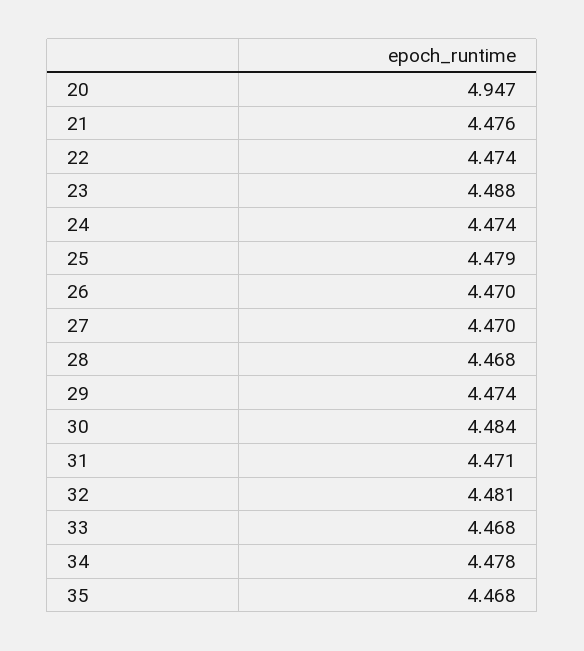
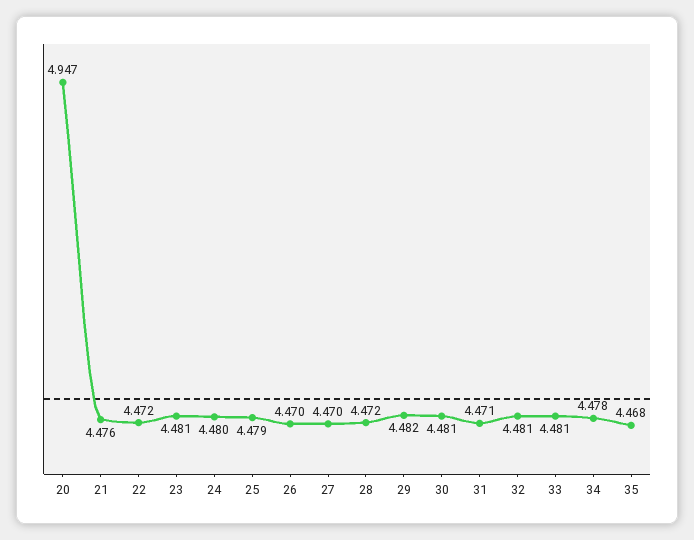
  {
    "20": 4.947,
    "21": 4.476,
-   "22": 4.474,
+   "22": 4.472,
-   "23": 4.488,
+   "23": 4.481,
-   "24": 4.474,
+   "24": 4.48,
    "25": 4.479,
    "26": 4.47,
    "27": 4.47,
-   "28": 4.468,
+   "28": 4.472,
-   "29": 4.474,
+   "29": 4.482,
-   "30": 4.484,
+   "30": 4.481,
    "31": 4.471,
    "32": 4.481,
-   "33": 4.468,
+   "33": 4.481,
    "34": 4.478,
    "35": 4.468
  }

